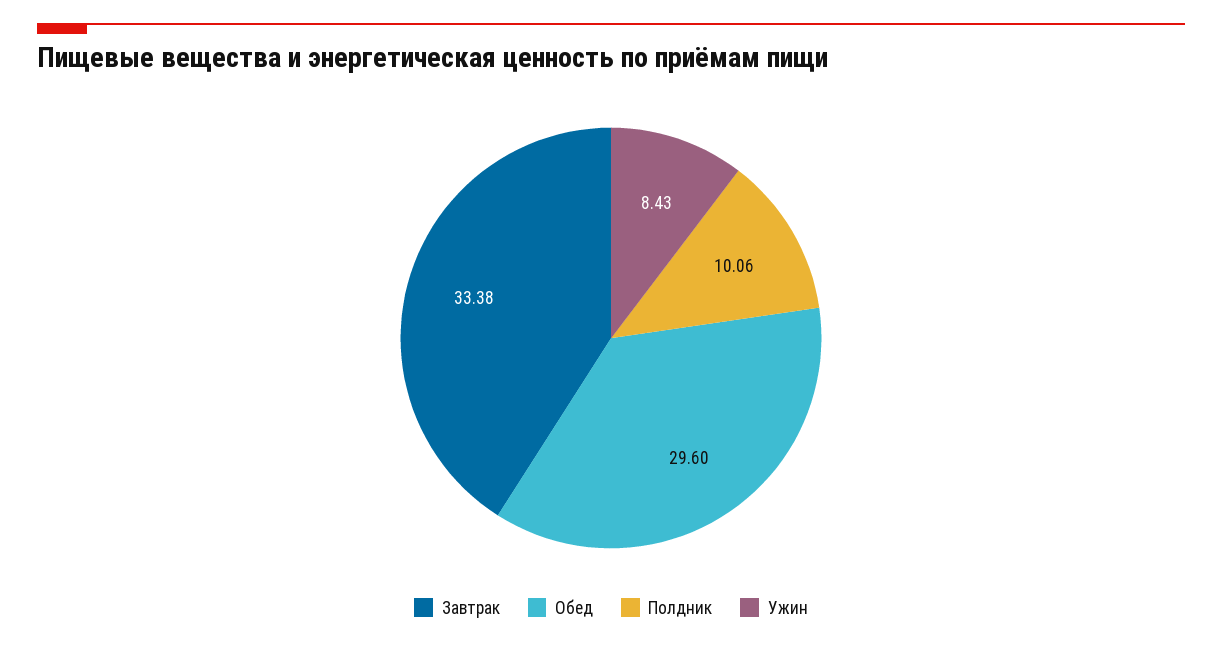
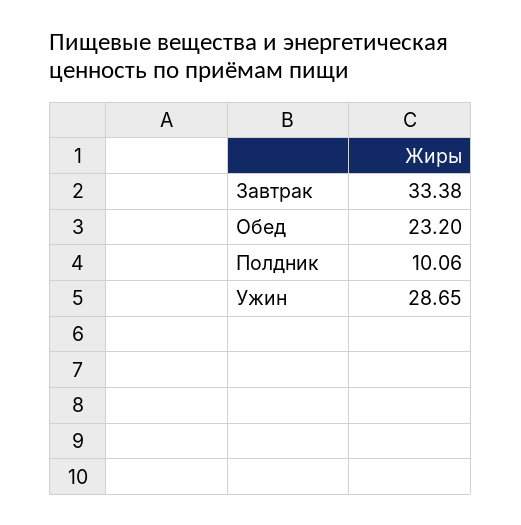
  {
    "Завтрак": 33.38,
-   "Обед": 29.6,
+   "Обед": 23.2,
    "Полдник": 10.06,
-   "Ужин": 8.43
+   "Ужин": 28.65
  }

